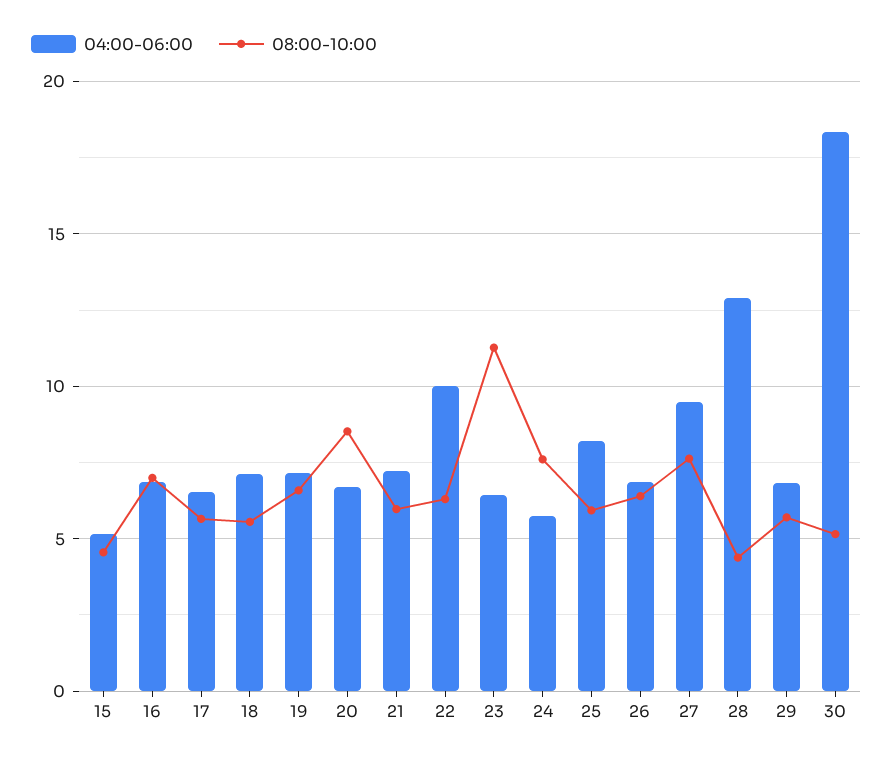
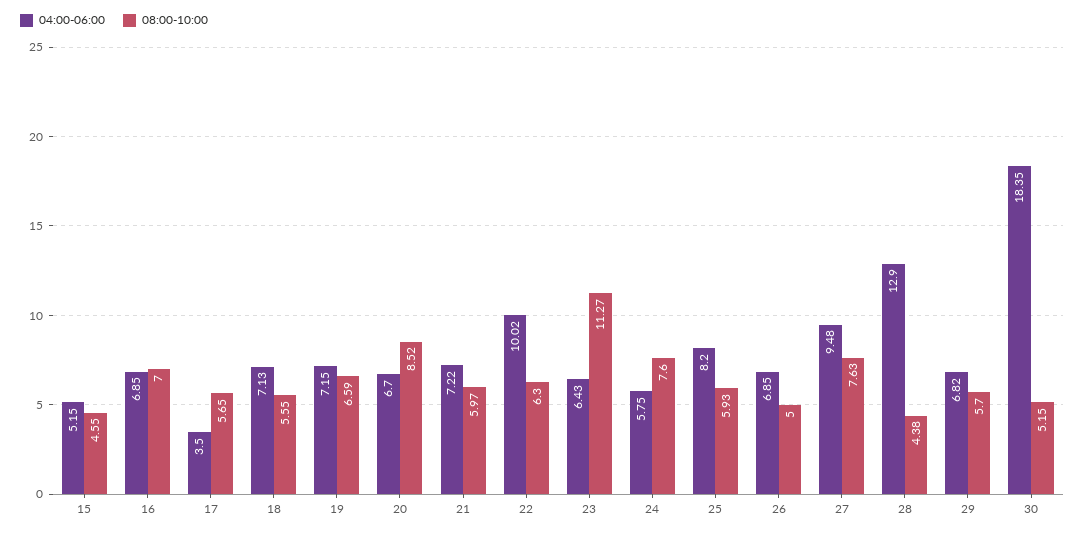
  {
    "04:00-06:00": {
      "15": 5.15,
      "16": 6.85,
-     "17": 6.5,
+     "17": 3.5,
      "18": 7.13,
      "19": 7.15,
      "20": 6.7,
      "21": 7.22,
      "22": 10.02,
      "23": 6.43,
      "24": 5.75,
      "25": 8.2,
      "26": 6.85,
      "27": 9.48,
      "28": 12.9,
      "29": 6.82,
      "30": 18.35
    },
    "08:00-10:00": {
      "15": 4.55,
      "16": 7,
      "17": 5.65,
      "18": 5.55,
      "19": 6.59,
      "20": 8.52,
      "21": 5.97,
      "22": 6.3,
      "23": 11.27,
      "24": 7.6,
      "25": 5.93,
-     "26": 6.5,
+     "26": 5,
      "27": 7.63,
      "28": 4.38,
      "29": 5.7,
      "30": 5.15
    }
  }

